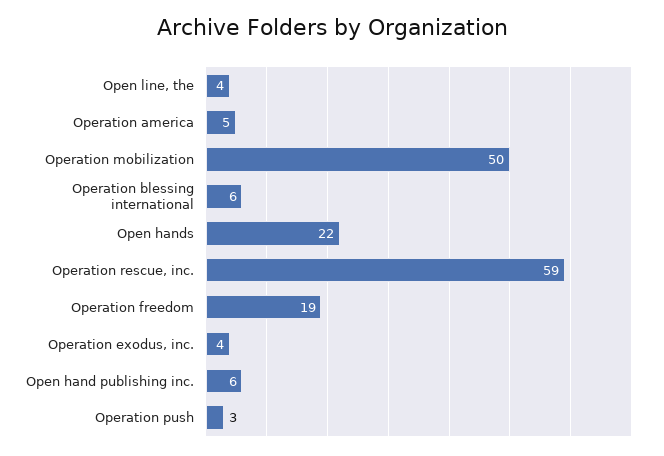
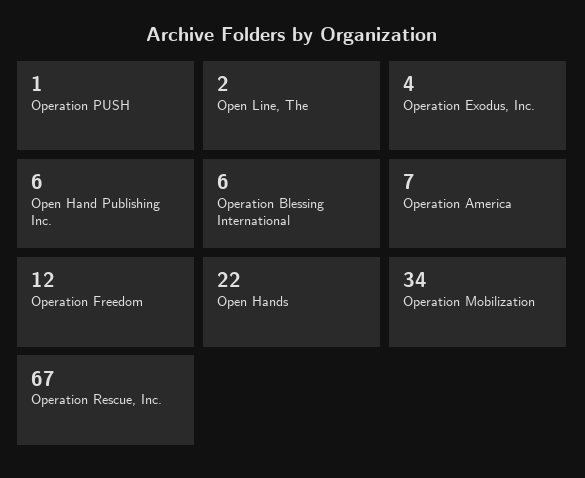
  {
-   "Open line, the": 4,
+   "Open line, the": 2,
-   "Operation america": 5,
+   "Operation america": 7,
-   "Operation mobilization": 50,
+   "Operation mobilization": 34,
    "Operation blessing international": 6,
    "Open hands": 22,
-   "Operation rescue, inc.": 59,
+   "Operation rescue, inc.": 67,
-   "Operation freedom": 19,
+   "Operation freedom": 12,
    "Operation exodus, inc.": 4,
    "Open hand publishing inc.": 6,
-   "Operation push": 3
+   "Operation push": 1
  }

